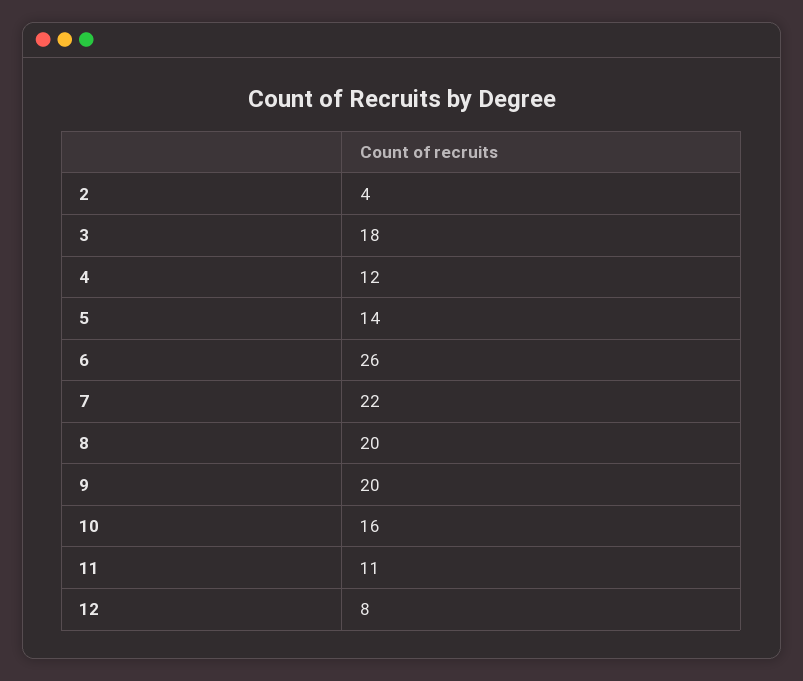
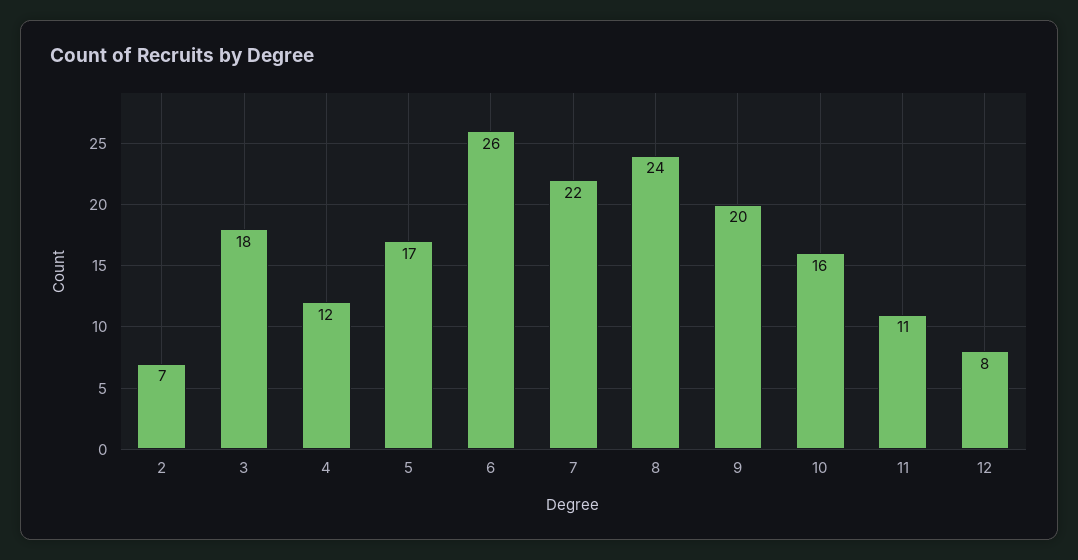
  {
-   "2": 4,
+   "2": 7,
    "3": 18,
    "4": 12,
-   "5": 14,
+   "5": 17,
    "6": 26,
    "7": 22,
-   "8": 20,
+   "8": 24,
    "9": 20,
    "10": 16,
    "11": 11,
    "12": 8
  }

